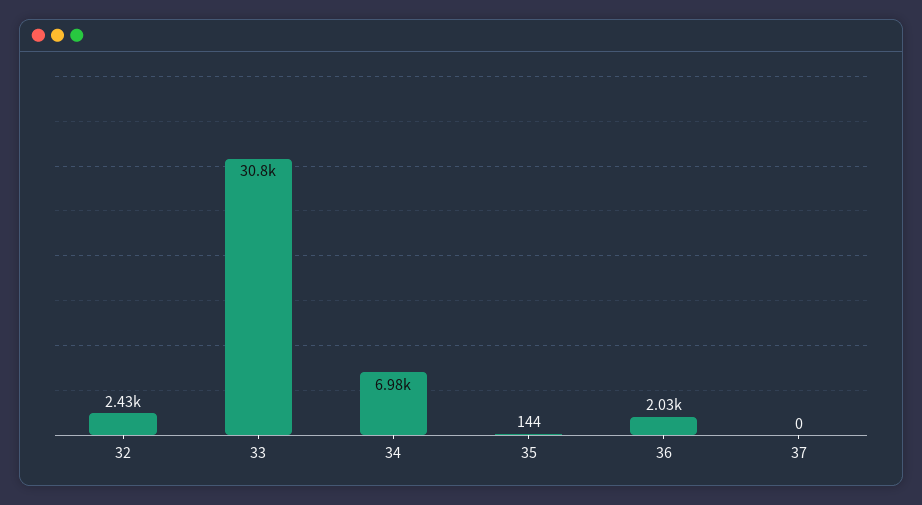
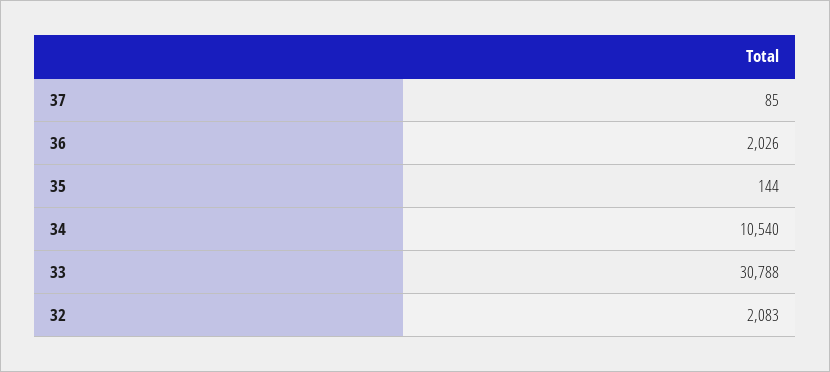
  {
-   "32": 2430,
+   "32": 2083,
    "33": 30788,
-   "34": 6980,
+   "34": 10540,
    "35": 144,
    "36": 2026,
-   "37": 0
+   "37": 85
  }

